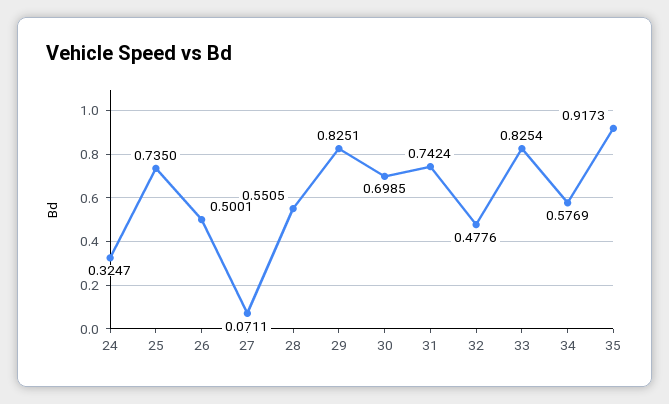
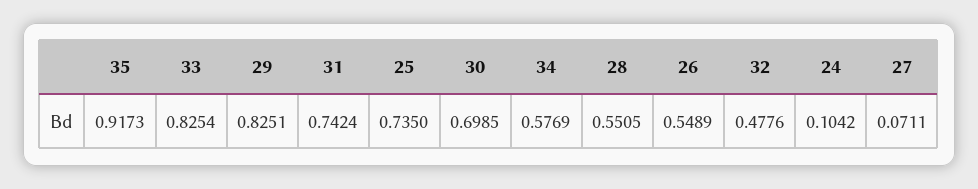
  {
-   "24": 0.3247,
+   "24": 0.1042,
    "25": 0.735,
-   "26": 0.5001,
+   "26": 0.5489,
    "27": 0.0711,
    "28": 0.5505,
    "29": 0.8251,
    "30": 0.6985,
    "31": 0.7424,
    "32": 0.4776,
    "33": 0.8254,
    "34": 0.5769,
    "35": 0.9173
  }

